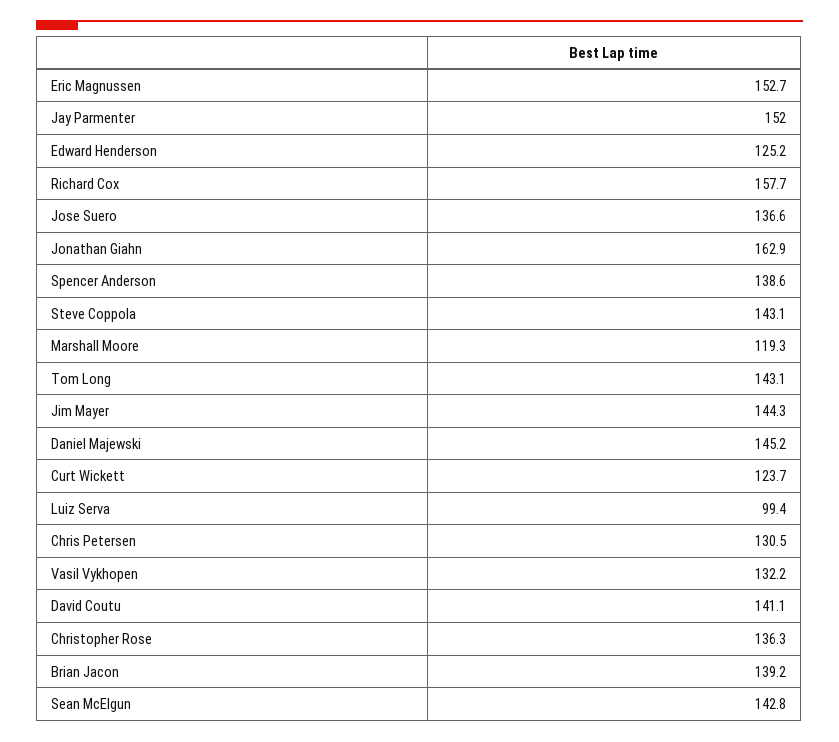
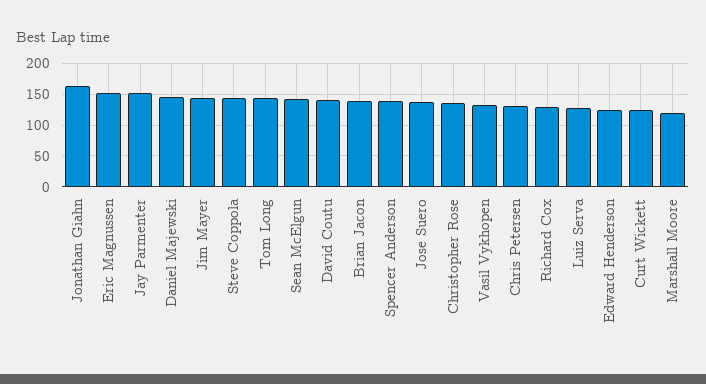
  {
    "Eric Magnussen": 152.7,
    "Jay Parmenter": 152,
    "Edward Henderson": 125.2,
-   "Richard Cox": 157.7,
+   "Richard Cox": 130,
    "Jose Suero": 136.6,
    "Jonathan Giahn": 162.9,
    "Spencer Anderson": 138.6,
    "Steve Coppola": 143.1,
    "Marshall Moore": 119.3,
    "Tom Long": 143.1,
    "Jim Mayer": 144.3,
    "Daniel Majewski": 145.2,
    "Curt Wickett": 123.7,
-   "Luiz Serva": 99.4,
+   "Luiz Serva": 130,
    "Chris Petersen": 130.5,
    "Vasil Vykhopen": 132.2,
    "David Coutu": 141.1,
    "Christopher Rose": 136.3,
    "Brian Jacon": 139.2,
    "Sean McElgun": 142.8
  }

